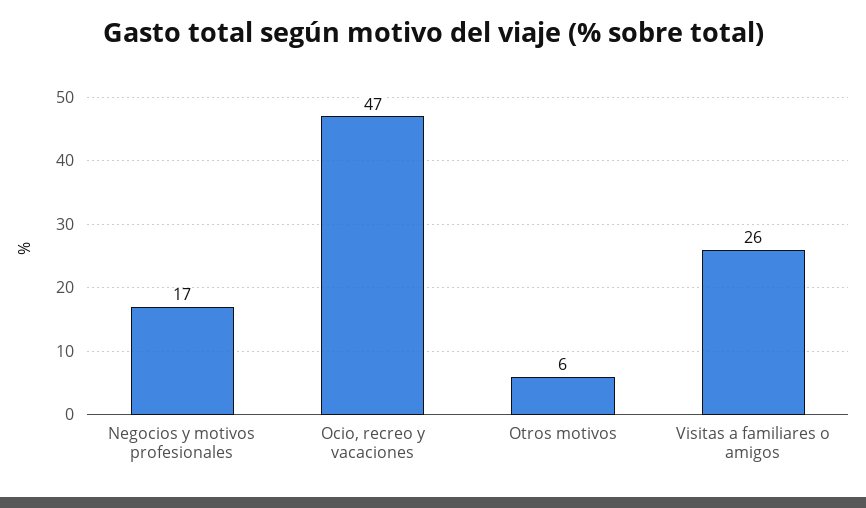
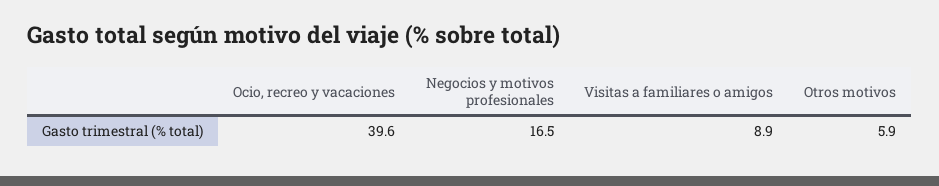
  {
    "Negocios y motivos profesionales": 16.5,
-   "Ocio, recreo y vacaciones": 47,
+   "Ocio, recreo y vacaciones": 39.6,
    "Otros motivos": 5.9,
-   "Visitas a familiares o amigos": 26
+   "Visitas a familiares o amigos": 8.9
  }

